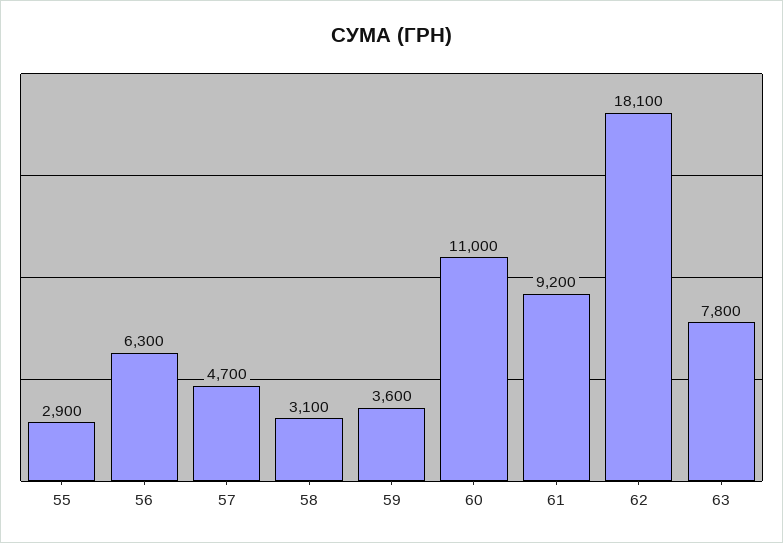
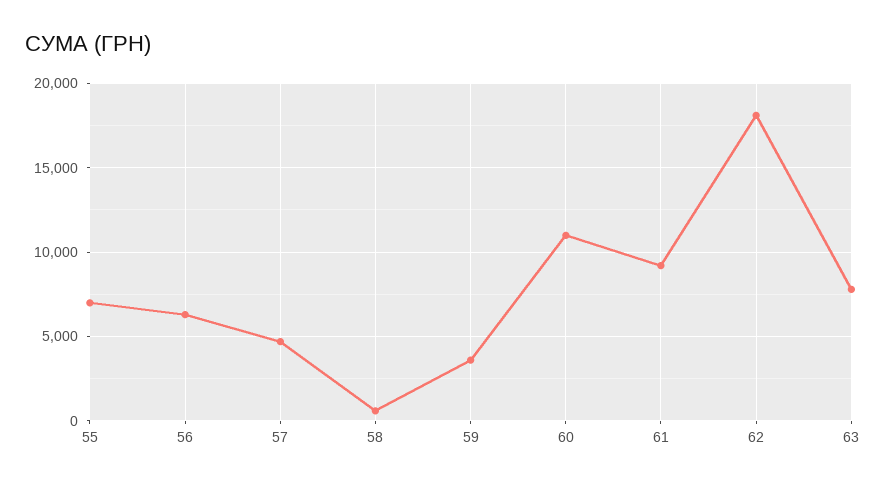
  {
-   "55": 2900,
+   "55": 7000,
    "56": 6300,
    "57": 4700,
-   "58": 3100,
+   "58": 500,
    "59": 3600,
    "60": 11000,
    "61": 9200,
    "62": 18100,
    "63": 7800
  }

